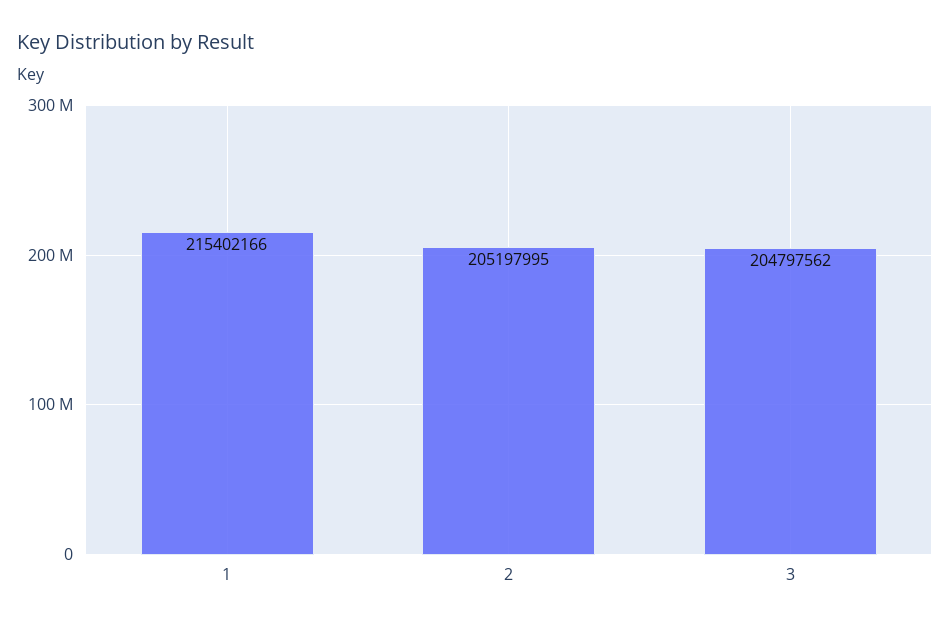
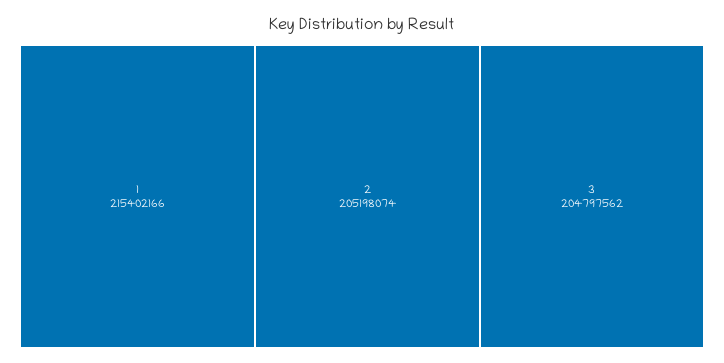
  {
    "1": 215402166,
-   "2": 205197995,
+   "2": 205198074,
    "3": 204797562
  }

